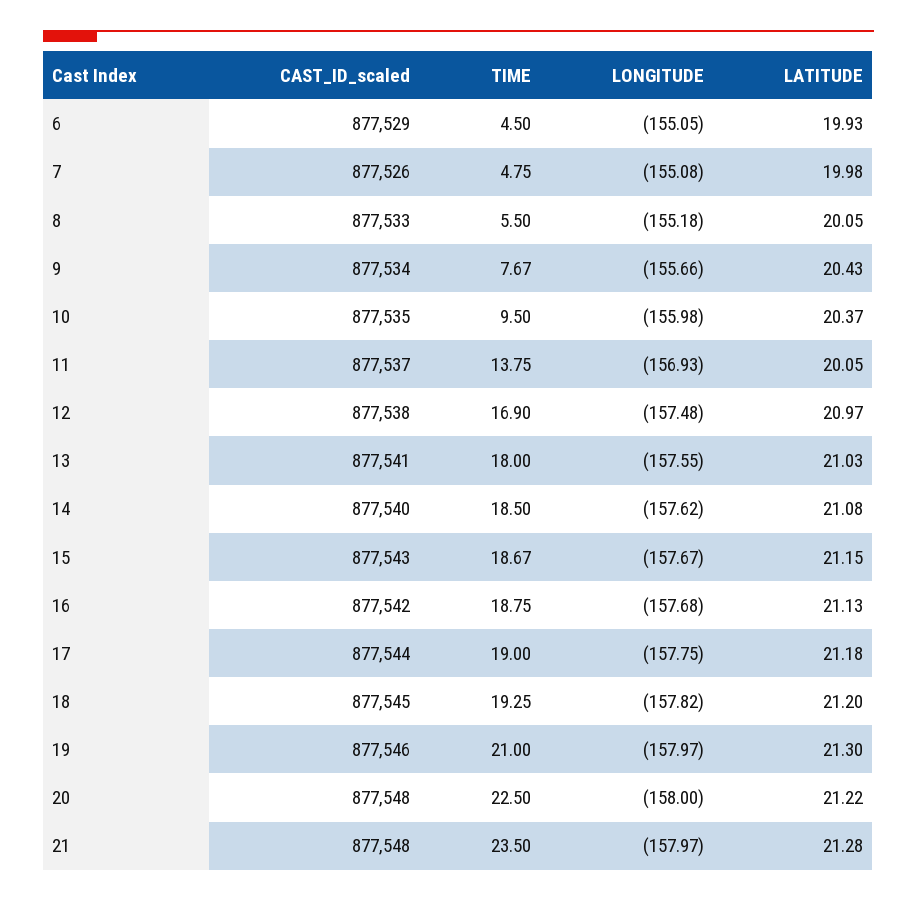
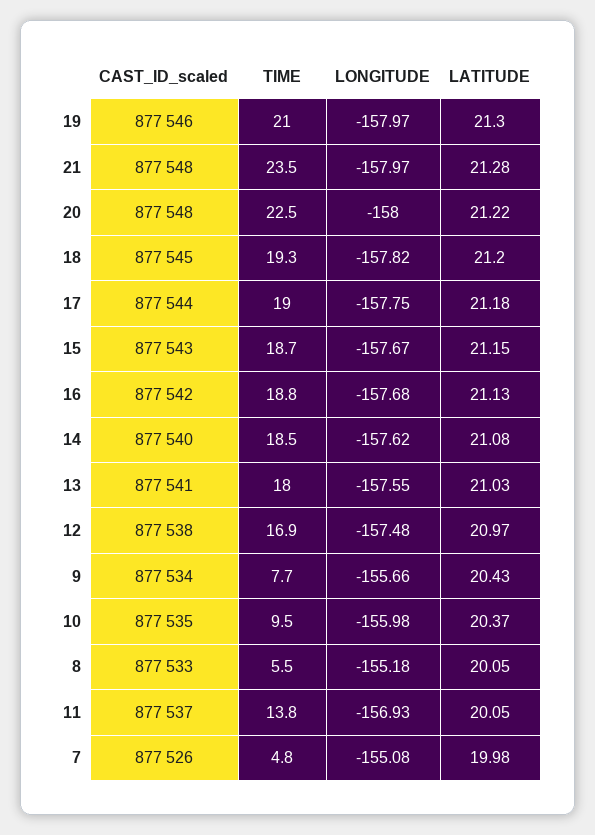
  {
    "CAST_ID_scaled": {
-     "6": 877529,
      "7": 877526,
      "8": 877533,
      "9": 877534,
      "10": 877535,
      "11": 877537,
      "12": 877538,
      "13": 877541,
      "14": 877540,
      "15": 877543,
      "16": 877542,
      "17": 877544,
      "18": 877545,
      "19": 877546,
      "20": 877548,
      "21": 877548
    },
    "TIME": {
-     "6": 4.5,
      "7": 4.75,
      "8": 5.5,
      "9": 7.67,
      "10": 9.5,
      "11": 13.75,
      "12": 16.9,
      "13": 18,
      "14": 18.5,
      "15": 18.67,
      "16": 18.75,
      "17": 19,
      "18": 19.25,
      "19": 21,
      "20": 22.5,
      "21": 23.5
    },
    "LONGITUDE": {
-     "6": -155.05,
      "7": -155.08,
      "8": -155.18,
      "9": -155.66,
      "10": -155.98,
      "11": -156.93,
      "12": -157.48,
      "13": -157.55,
      "14": -157.62,
      "15": -157.67,
      "16": -157.68,
      "17": -157.75,
      "18": -157.82,
      "19": -157.97,
      "20": -158,
      "21": -157.97
    },
    "LATITUDE": {
-     "6": 19.93,
      "7": 19.98,
      "8": 20.05,
      "9": 20.43,
      "10": 20.37,
      "11": 20.05,
      "12": 20.97,
      "13": 21.03,
      "14": 21.08,
      "15": 21.15,
      "16": 21.13,
      "17": 21.18,
      "18": 21.2,
      "19": 21.3,
      "20": 21.22,
      "21": 21.28
    }
  }

